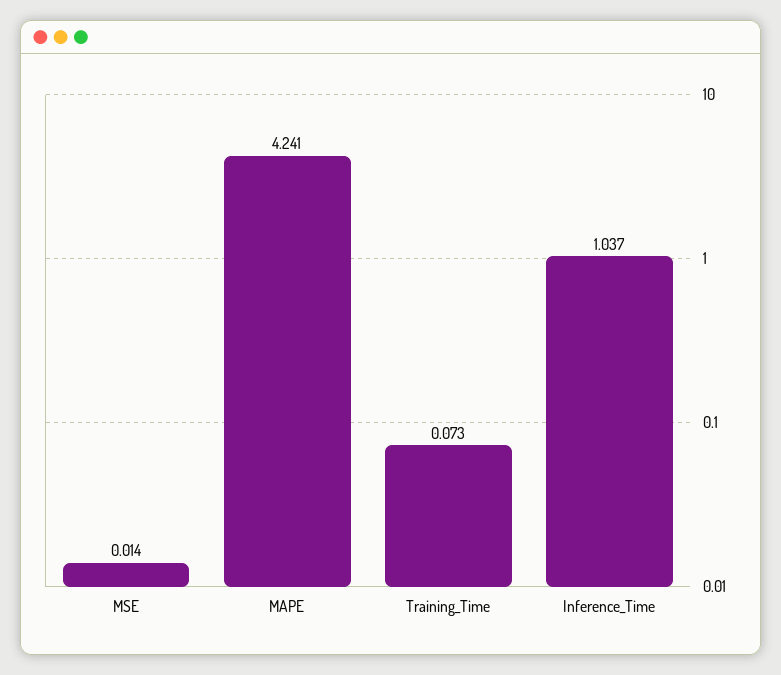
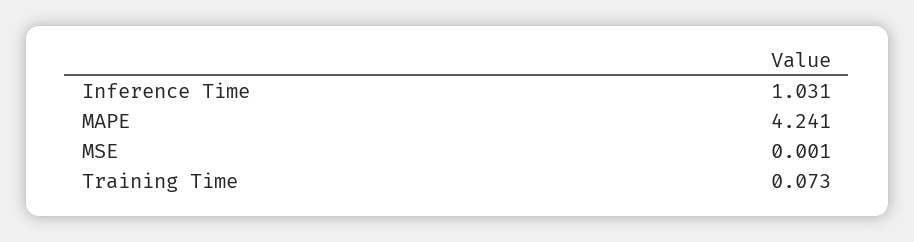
  {
-   "MSE": 0.014,
+   "MSE": 0.001,
    "MAPE": 4.241,
    "Training_Time": 0.073,
-   "Inference_Time": 1.037
+   "Inference_Time": 1.031
  }

